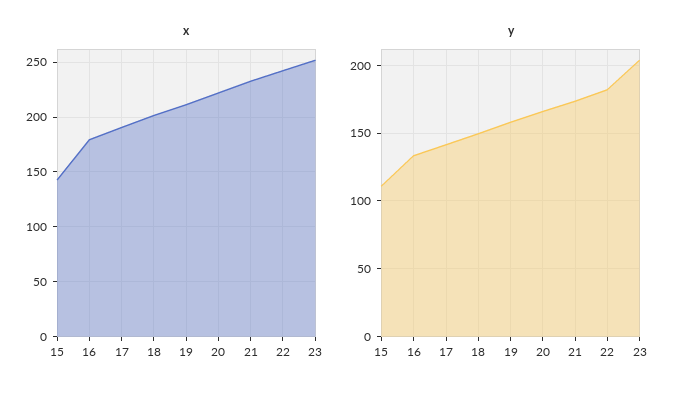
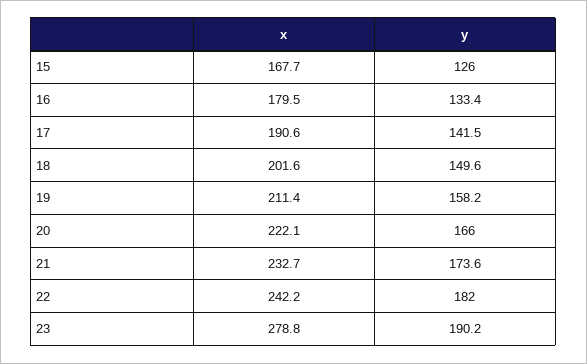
  {
    "x": {
-     "15": 140,
+     "15": 167.7,
      "16": 179.5,
      "17": 190.6,
      "18": 201.6,
      "19": 211.4,
      "20": 222.1,
      "21": 232.7,
      "22": 242.2,
-     "23": 250
+     "23": 278.8
    },
    "y": {
-     "15": 110,
+     "15": 126,
      "16": 133.4,
      "17": 141.5,
      "18": 149.6,
      "19": 158.2,
      "20": 166,
      "21": 173.6,
      "22": 182,
-     "23": 205
+     "23": 190.2
    }
  }

